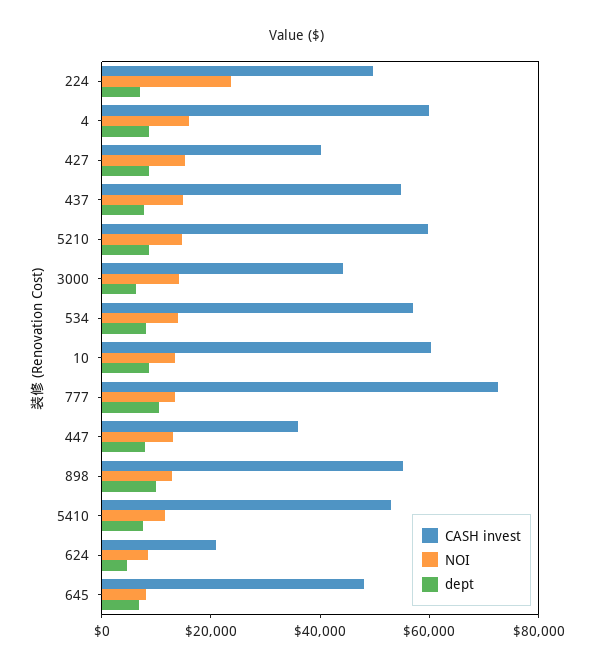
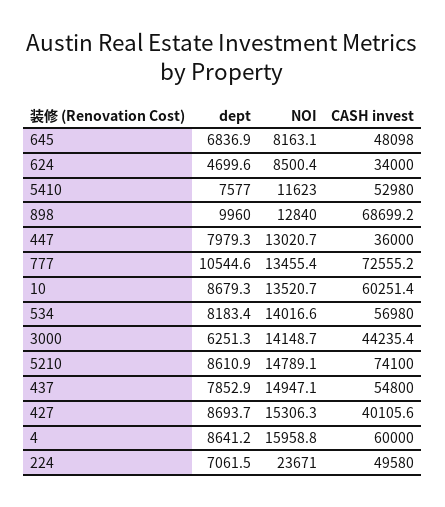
  {
    "CASH invest": {
      "224": 49580,
      "4": 60000,
      "427": 40105.6,
      "437": 54800,
-     "5210": 60000,
+     "5210": 74100,
      "3000": 44235.4,
      "534": 56980,
      "10": 60251.4,
      "777": 72555.2,
      "447": 36000,
-     "898": 55000,
+     "898": 68699.2,
      "5410": 52980,
-     "624": 20000,
+     "624": 34000,
      "645": 48098
    },
    "NOI": {
      "224": 23671,
      "4": 15958.8,
      "427": 15306.3,
      "437": 14947.1,
      "5210": 14789.1,
      "3000": 14148.7,
      "534": 14016.6,
      "10": 13520.7,
      "777": 13455.4,
      "447": 13020.7,
      "898": 12840,
      "5410": 11623,
      "624": 8500.4,
      "645": 8163.1
    },
    "dept": {
      "224": 7061.5,
      "4": 8641.2,
      "427": 8693.7,
      "437": 7852.9,
      "5210": 8610.9,
      "3000": 6251.3,
      "534": 8183.4,
      "10": 8679.3,
      "777": 10544.6,
      "447": 7979.3,
      "898": 9960,
      "5410": 7577,
      "624": 4699.6,
      "645": 6836.9
    }
  }

